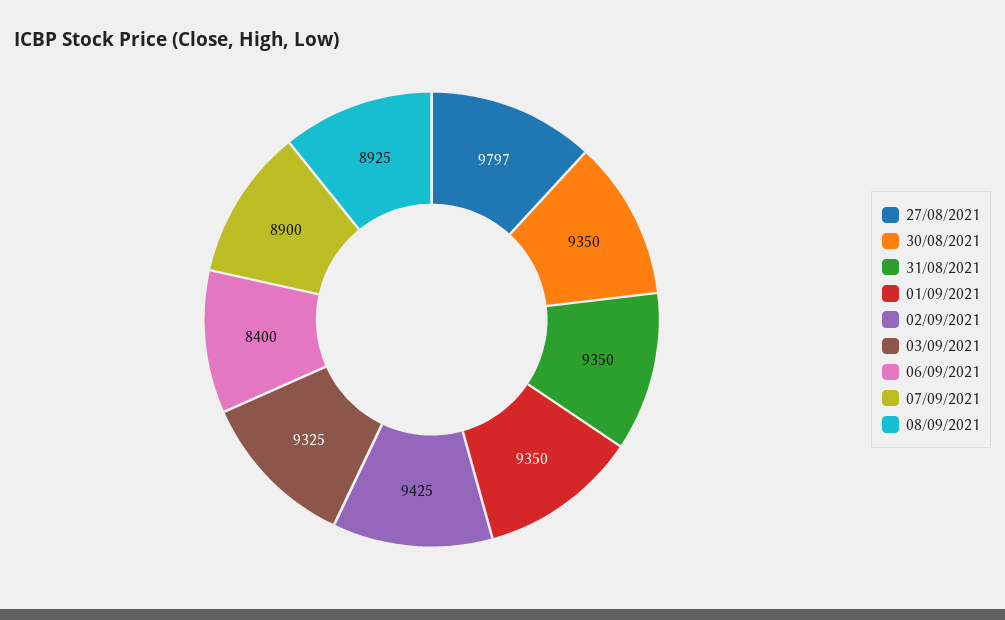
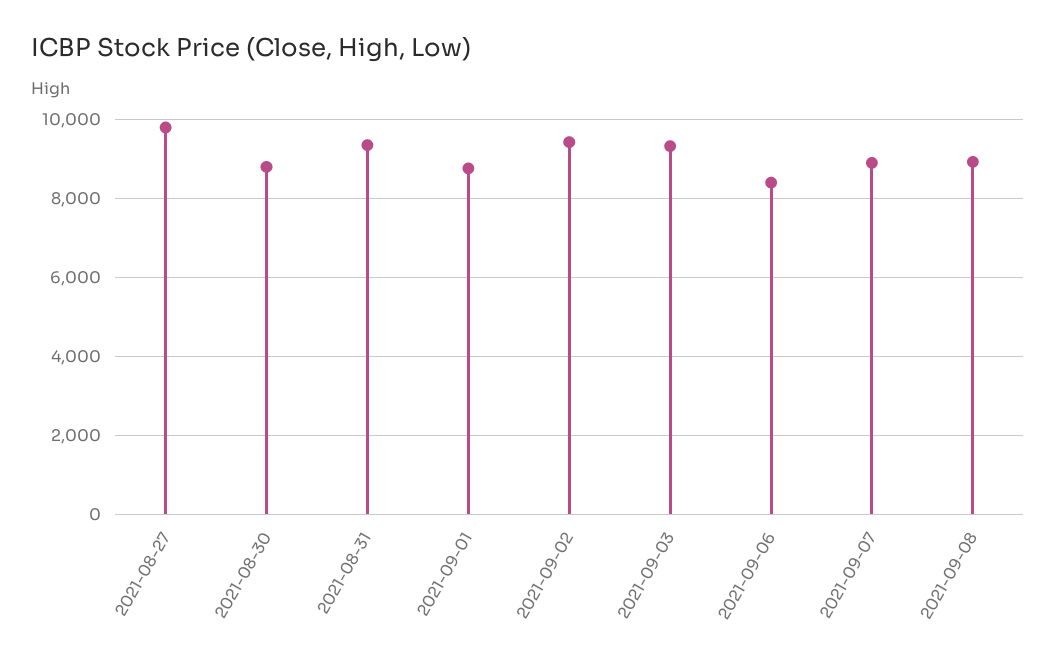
  {
    "27/08/2021": 9797,
-   "30/08/2021": 9350,
+   "30/08/2021": 8800,
    "31/08/2021": 9350,
-   "01/09/2021": 9350,
+   "01/09/2021": 8800,
    "02/09/2021": 9425,
    "03/09/2021": 9325,
    "06/09/2021": 8400,
    "07/09/2021": 8900,
    "08/09/2021": 8925
  }

